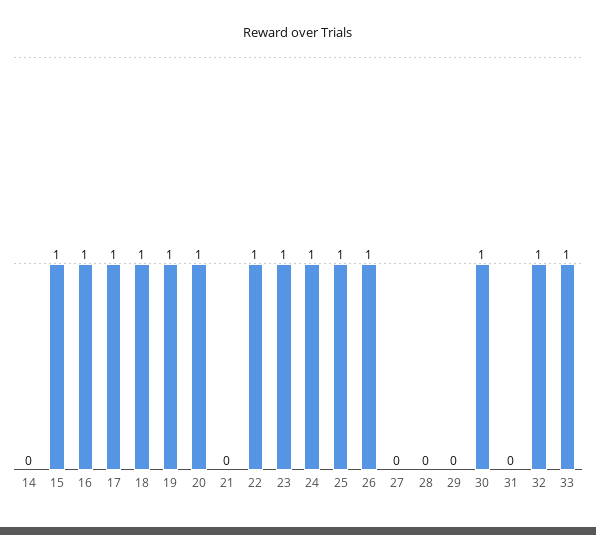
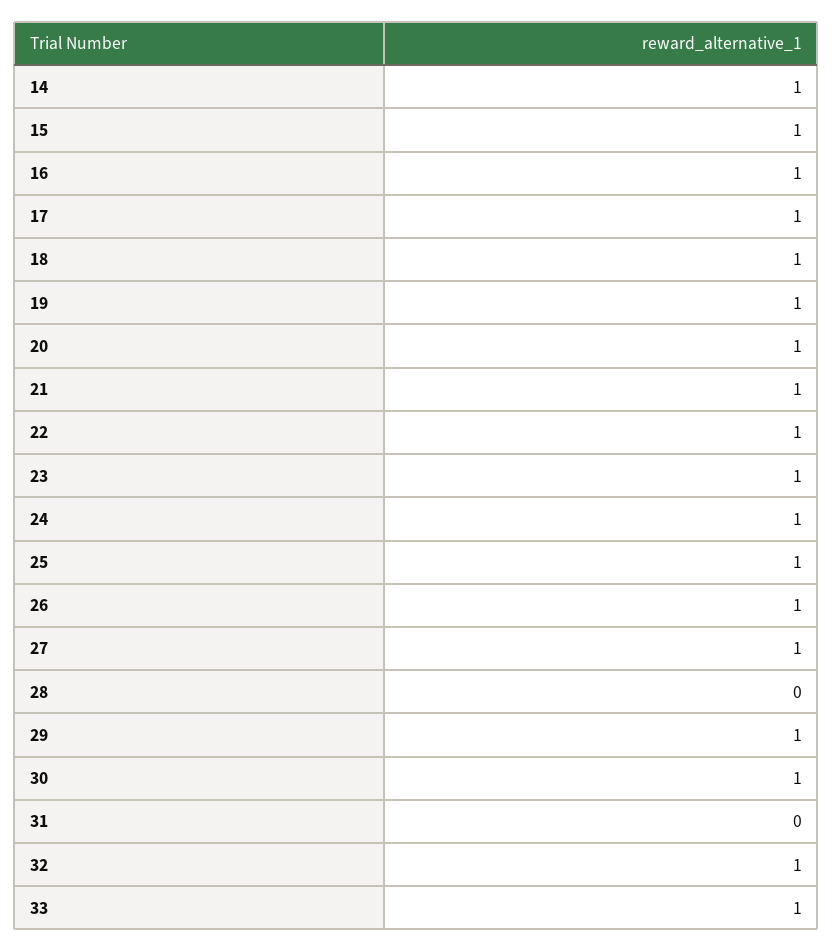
  {
-   "14": 0,
+   "14": 1,
    "15": 1,
    "16": 1,
    "17": 1,
    "18": 1,
    "19": 1,
    "20": 1,
-   "21": 0,
+   "21": 1,
    "22": 1,
    "23": 1,
    "24": 1,
    "25": 1,
    "26": 1,
-   "27": 0,
+   "27": 1,
    "28": 0,
-   "29": 0,
+   "29": 1,
    "30": 1,
    "31": 0,
    "32": 1,
    "33": 1
  }

